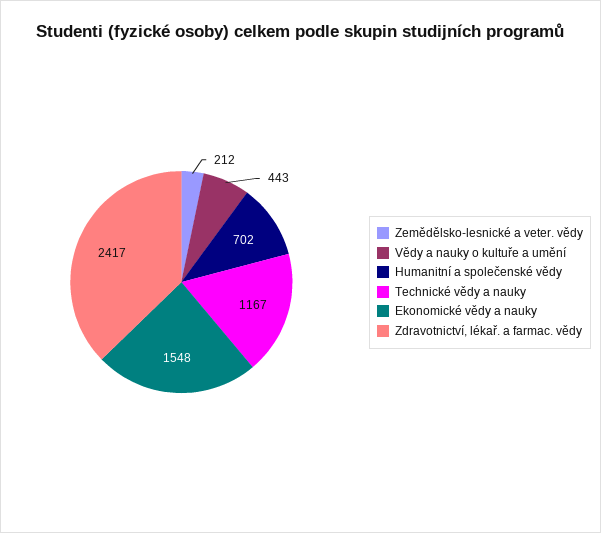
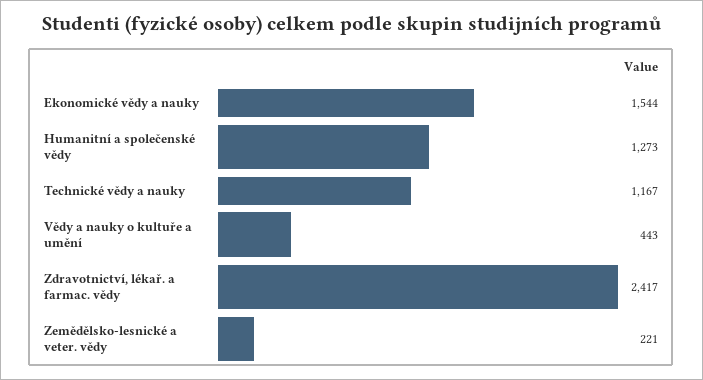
  {
-   "Zemědělsko-lesnické a veter. vědy": 212,
+   "Zemědělsko-lesnické a veter. vědy": 221,
    "Vědy a nauky o kultuře a umění": 443,
-   "Humanitní a společenské vědy": 702,
+   "Humanitní a společenské vědy": 1273,
    "Technické vědy a nauky": 1167,
-   "Ekonomické vědy a nauky": 1548,
+   "Ekonomické vědy a nauky": 1544,
    "Zdravotnictví, lékař. a farmac. vědy": 2417
  }

